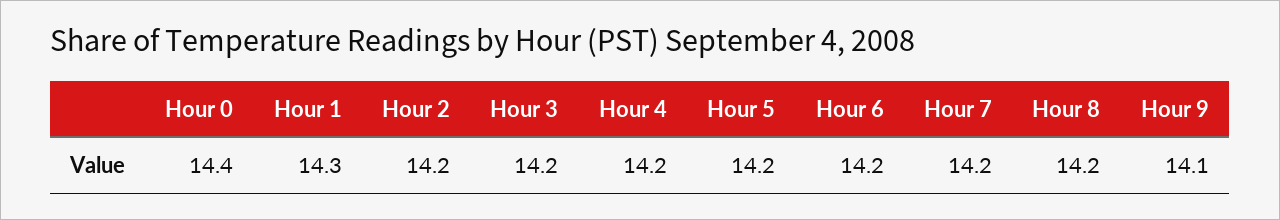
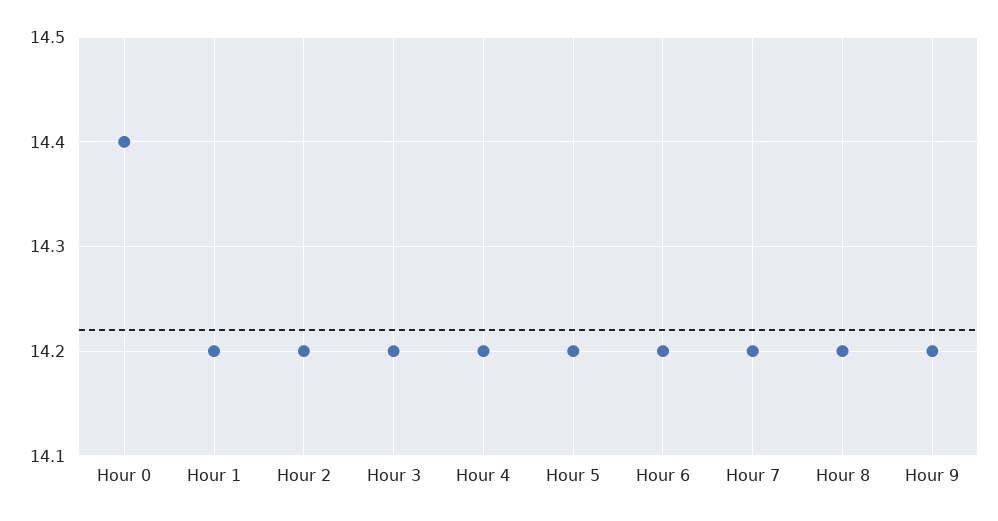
  {
    "Hour 0": 14.4,
-   "Hour 1": 14.3,
+   "Hour 1": 14.2,
    "Hour 2": 14.2,
    "Hour 3": 14.2,
    "Hour 4": 14.2,
    "Hour 5": 14.2,
    "Hour 6": 14.2,
    "Hour 7": 14.2,
    "Hour 8": 14.2,
-   "Hour 9": 14.1
+   "Hour 9": 14.2
  }

